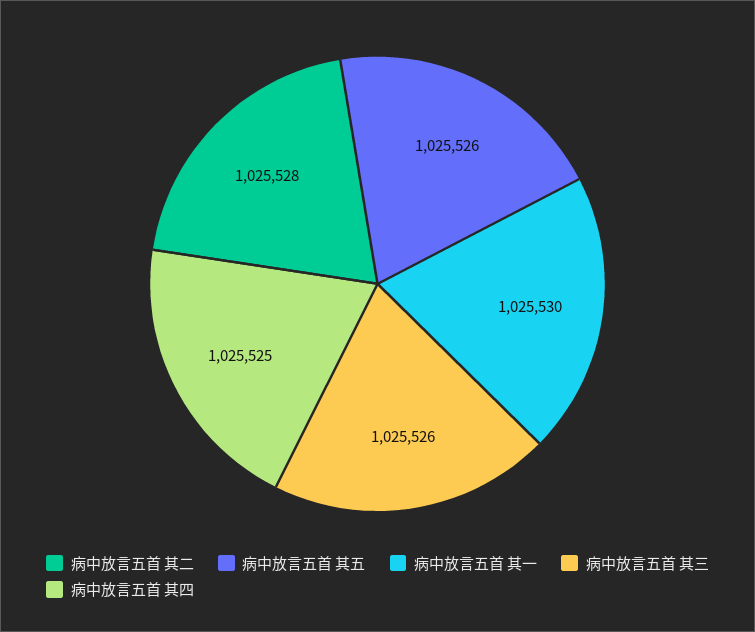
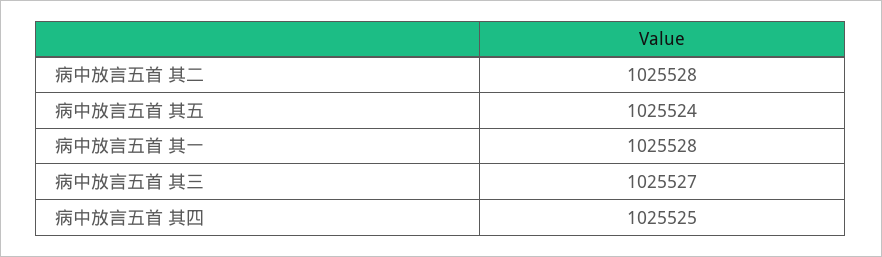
  {
    "病中放言五首 其二": 1025528,
-   "病中放言五首 其五": 1025526,
+   "病中放言五首 其五": 1025524,
-   "病中放言五首 其一": 1025530,
+   "病中放言五首 其一": 1025528,
-   "病中放言五首 其三": 1025526,
+   "病中放言五首 其三": 1025527,
    "病中放言五首 其四": 1025525
  }

